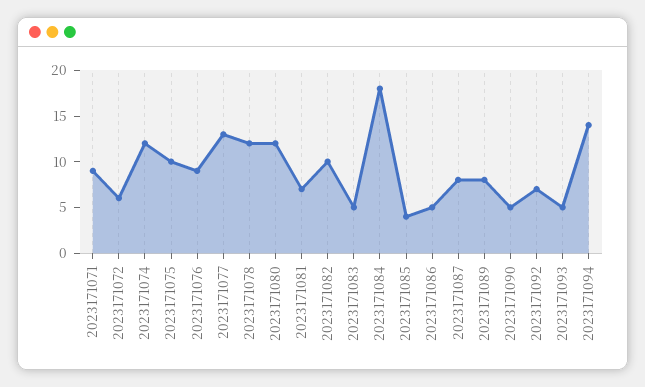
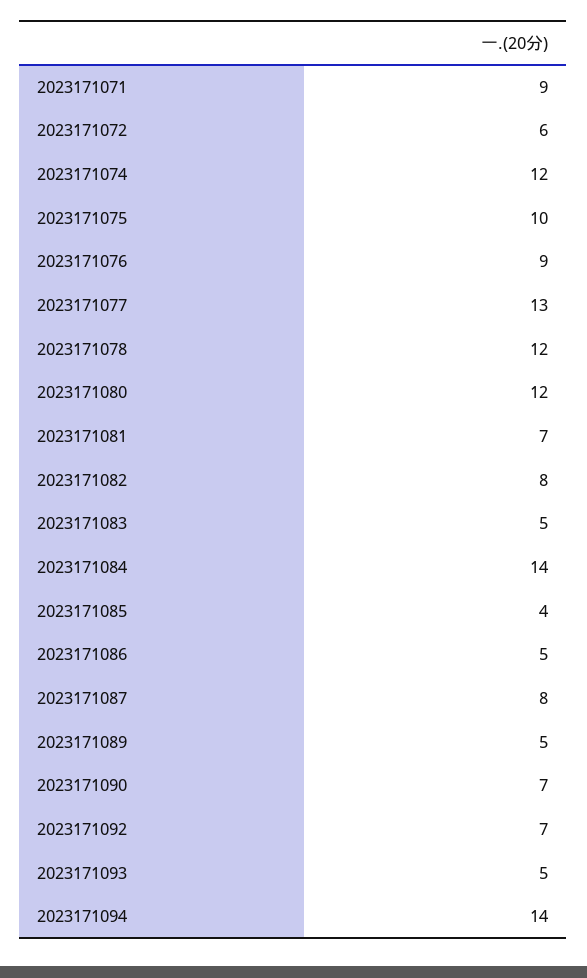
  {
    "2023171071": 9,
    "2023171072": 6,
    "2023171074": 12,
    "2023171075": 10,
    "2023171076": 9,
    "2023171077": 13,
    "2023171078": 12,
    "2023171080": 12,
    "2023171081": 7,
-   "2023171082": 10,
+   "2023171082": 8,
    "2023171083": 5,
-   "2023171084": 18,
+   "2023171084": 14,
    "2023171085": 4,
    "2023171086": 5,
    "2023171087": 8,
-   "2023171089": 8,
+   "2023171089": 5,
-   "2023171090": 5,
+   "2023171090": 7,
    "2023171092": 7,
    "2023171093": 5,
    "2023171094": 14
  }

